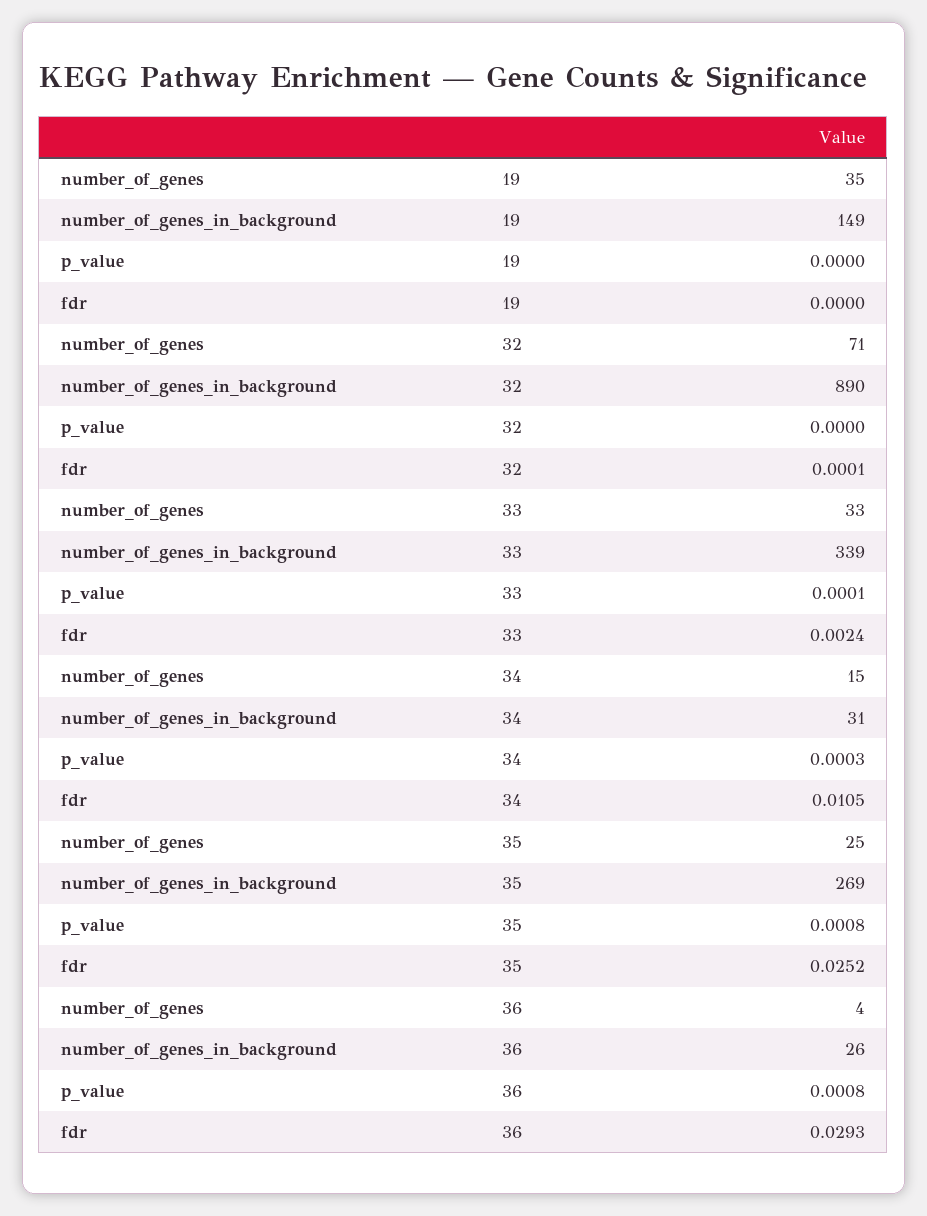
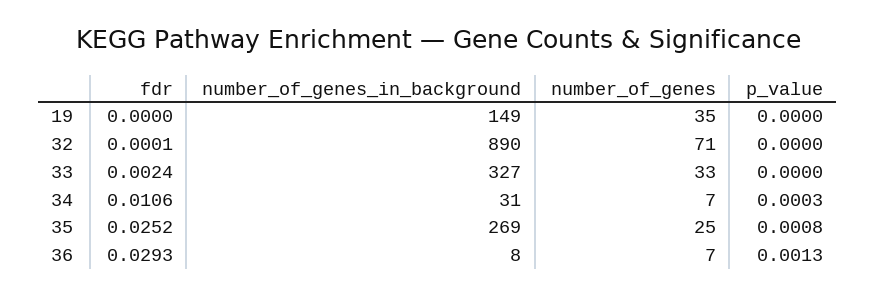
  {
    "number_of_genes": {
      "19": 35,
      "32": 71,
      "33": 33,
-     "34": 15,
+     "34": 7,
      "35": 25,
-     "36": 4
+     "36": 7
    },
    "number_of_genes_in_background": {
      "19": 149,
      "32": 890,
-     "33": 339,
+     "33": 327,
      "34": 31,
      "35": 269,
-     "36": 26
+     "36": 8
    },
    "p_value": {
      "19": 0,
      "32": 0,
-     "33": 0.0001,
+     "33": 0,
      "34": 0.0003,
      "35": 0.0008,
-     "36": 0.0008
+     "36": 0.0013
    },
    "fdr": {
      "19": 0,
      "32": 0.0001,
      "33": 0.0024,
-     "34": 0.0105,
+     "34": 0.0106,
      "35": 0.0252,
      "36": 0.0293
    }
  }

